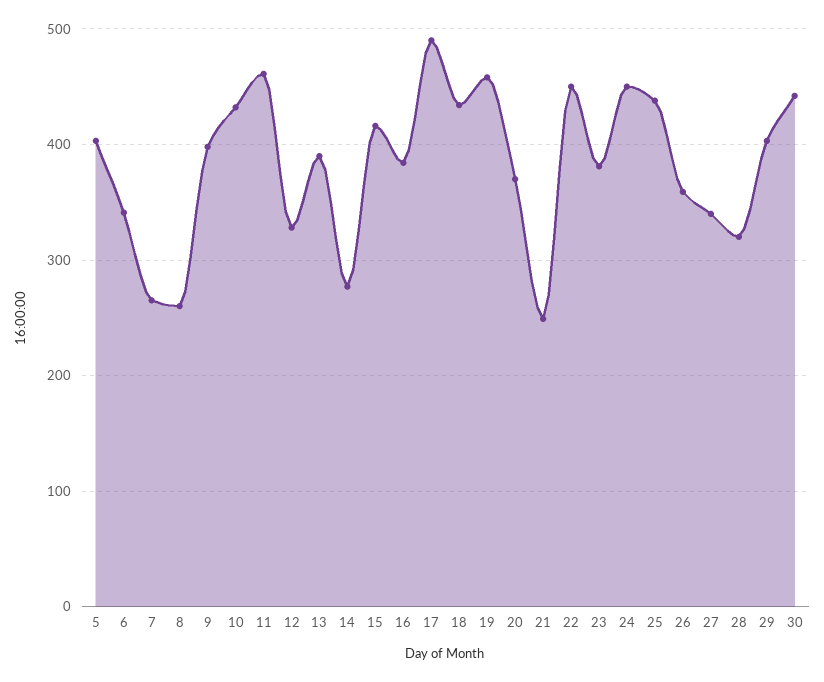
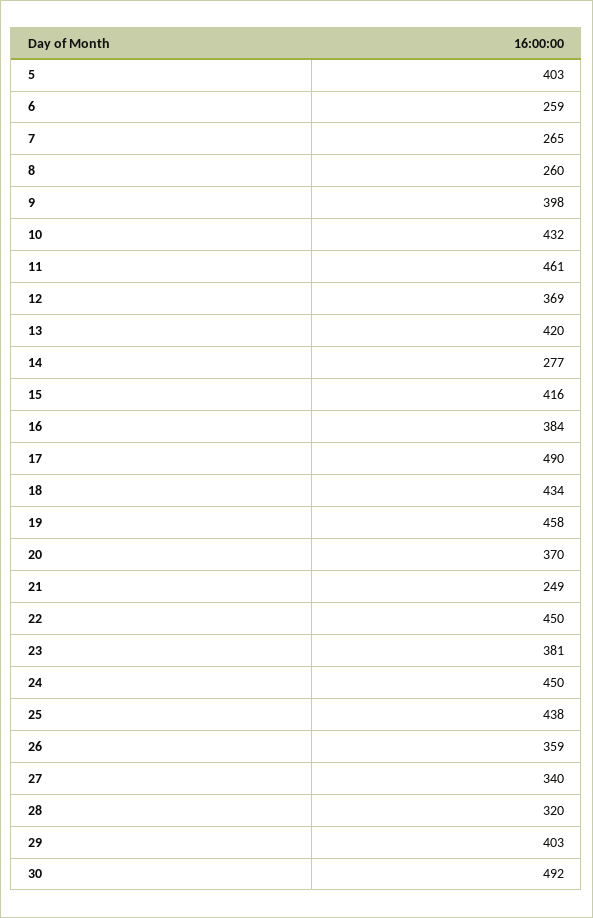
  {
    "5": 403,
-   "6": 340,
+   "6": 259,
    "7": 265,
    "8": 260,
    "9": 398,
    "10": 432,
    "11": 461,
-   "12": 330,
+   "12": 369,
-   "13": 390,
+   "13": 420,
    "14": 277,
    "15": 416,
    "16": 384,
    "17": 490,
    "18": 434,
    "19": 458,
    "20": 370,
    "21": 249,
    "22": 450,
    "23": 381,
    "24": 450,
    "25": 438,
    "26": 359,
    "27": 340,
    "28": 320,
    "29": 403,
-   "30": 440
+   "30": 492
  }

